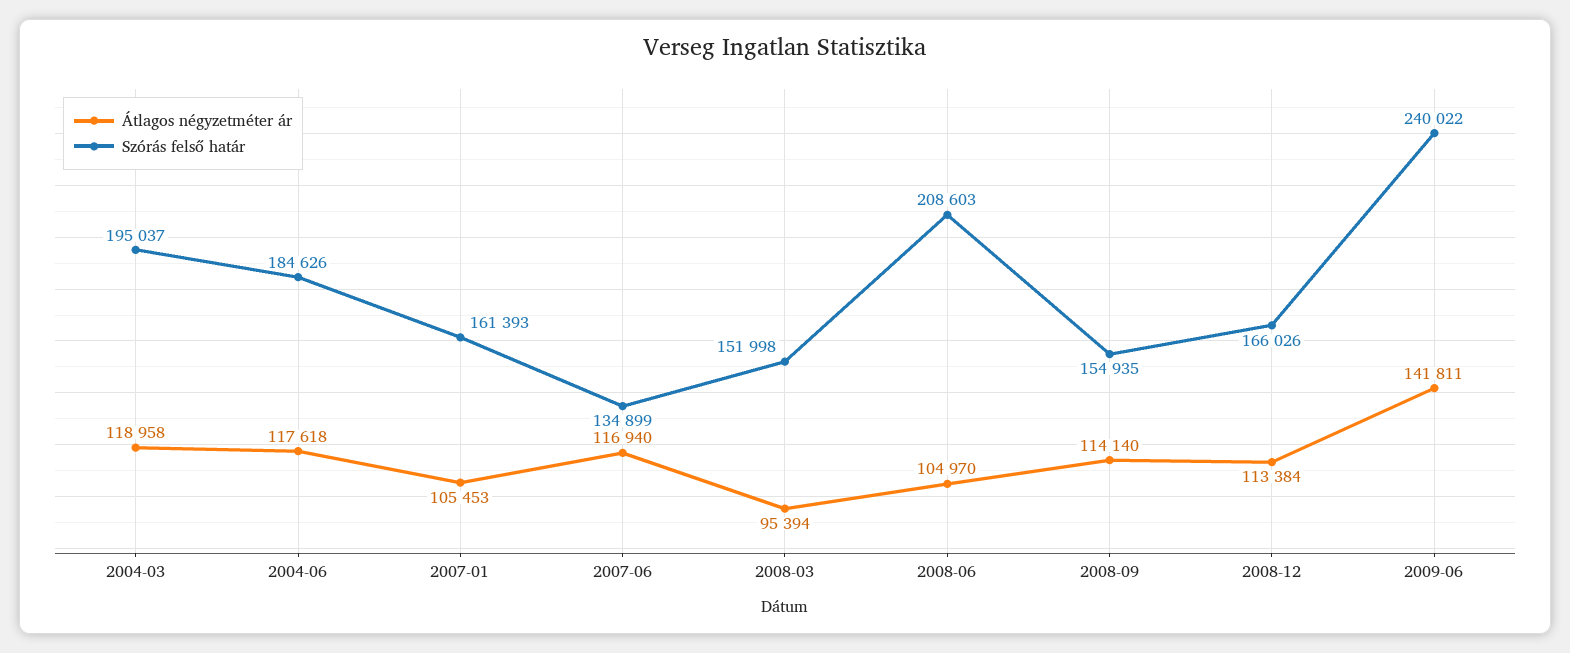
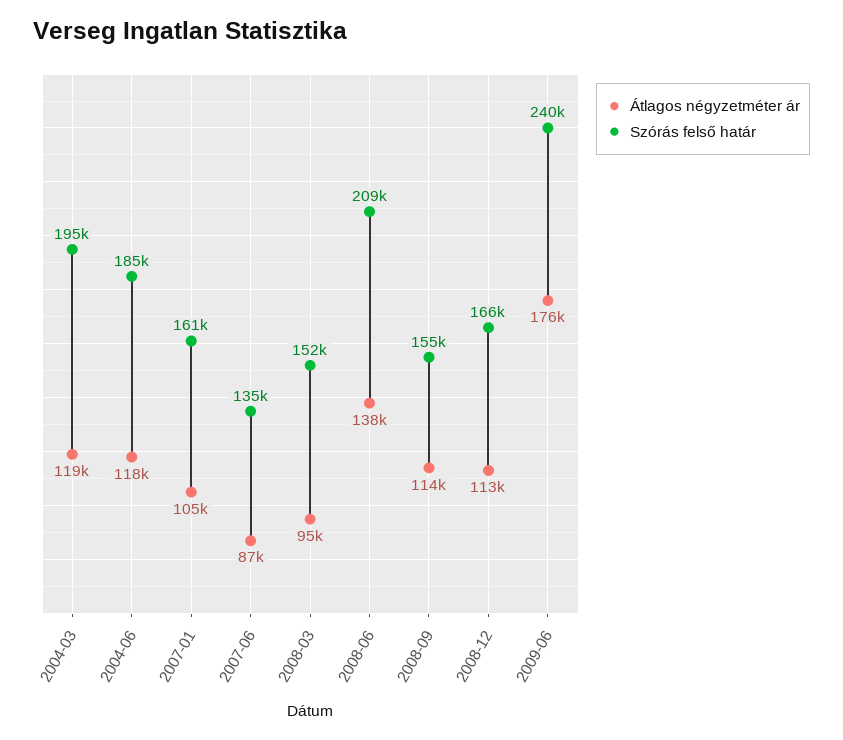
  {
    "Átlagos négyzetméter ár": {
      "2004-03": 118958,
      "2004-06": 117618,
      "2007-01": 105453,
-     "2007-06": 116940,
+     "2007-06": 87000,
      "2008-03": 95394,
-     "2008-06": 104970,
+     "2008-06": 138000,
      "2008-09": 114140,
      "2008-12": 113384,
-     "2009-06": 141811
+     "2009-06": 176000
    },
    "Szórás felső határ": {
      "2004-03": 195037,
      "2004-06": 184626,
      "2007-01": 161393,
      "2007-06": 134899,
      "2008-03": 151998,
      "2008-06": 208603,
      "2008-09": 154935,
      "2008-12": 166026,
      "2009-06": 240022
    }
  }

